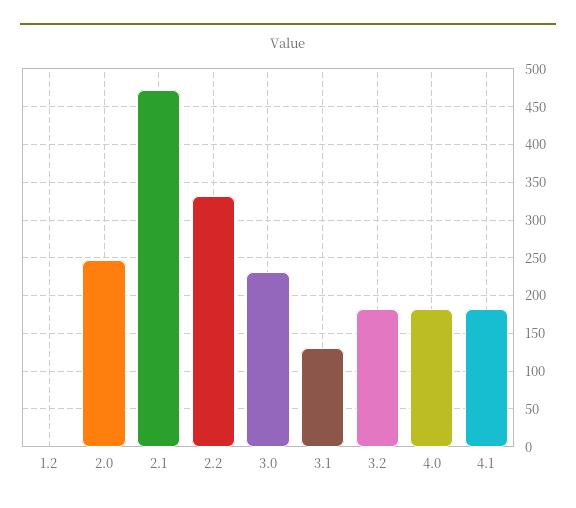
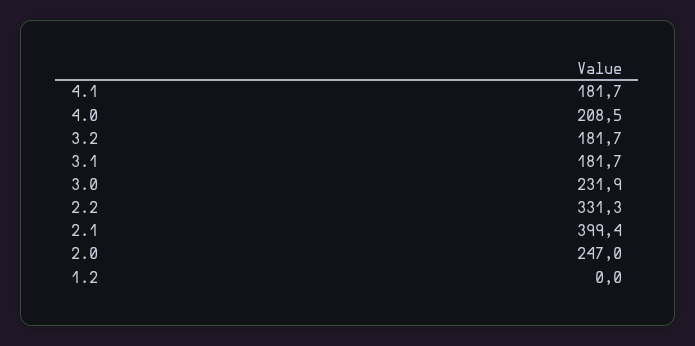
  {
    "1.2": 0,
    "2.0": 247,
-   "2.1": 470,
+   "2.1": 399.4,
    "2.2": 331.3,
    "3.0": 231.9,
-   "3.1": 130,
+   "3.1": 181.7,
    "3.2": 181.7,
-   "4.0": 180,
+   "4.0": 208.5,
    "4.1": 181.7
  }

